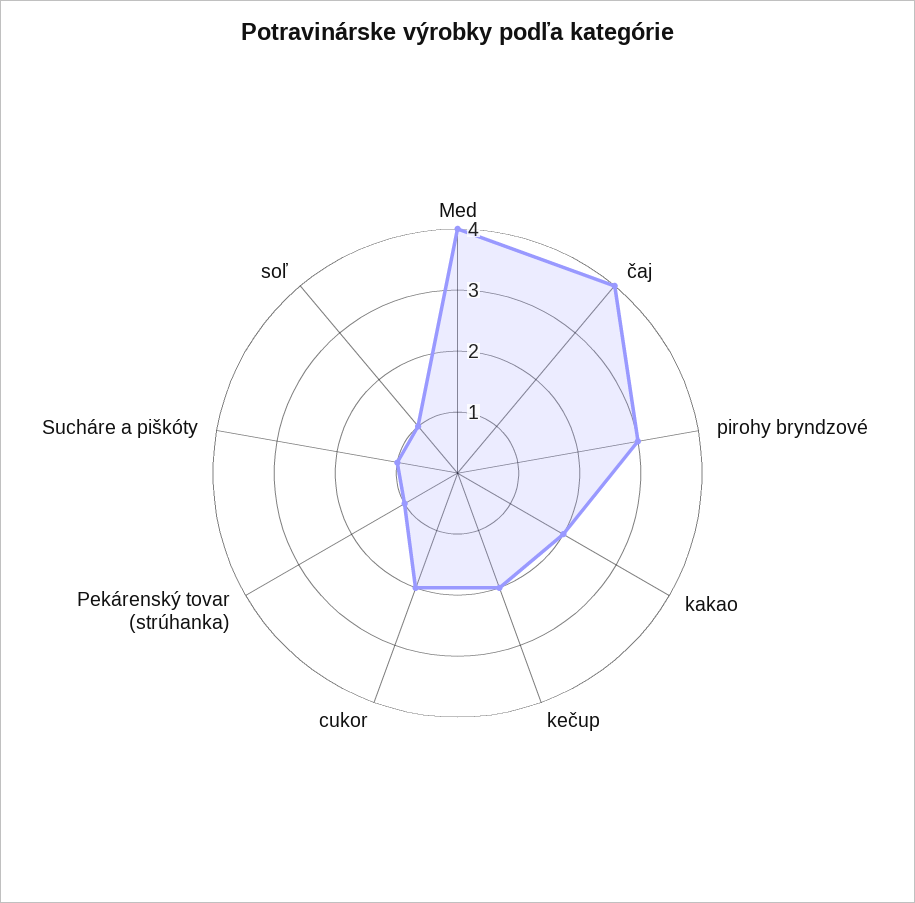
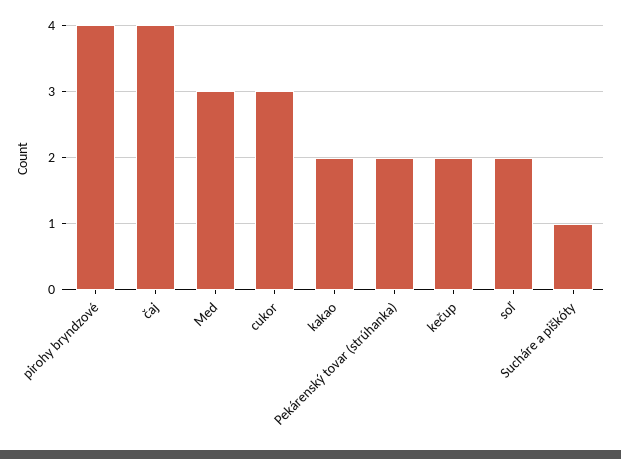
  {
-   "Med": 4,
+   "Med": 3,
    "čaj": 4,
-   "pirohy bryndzové": 3,
+   "pirohy bryndzové": 4,
    "kakao": 2,
    "kečup": 2,
-   "cukor": 2,
+   "cukor": 3,
-   "Pekárenský tovar (strúhanka)": 1,
+   "Pekárenský tovar (strúhanka)": 2,
    "Sucháre a piškóty": 1,
-   "soľ": 1
+   "soľ": 2
  }

